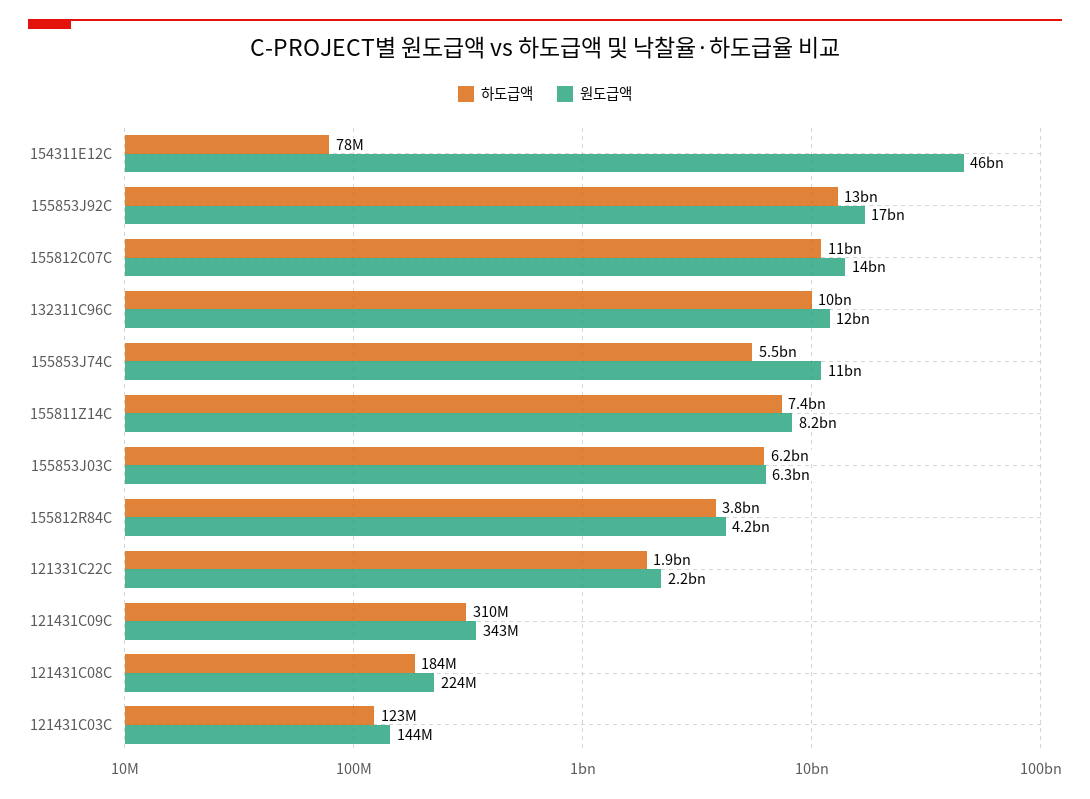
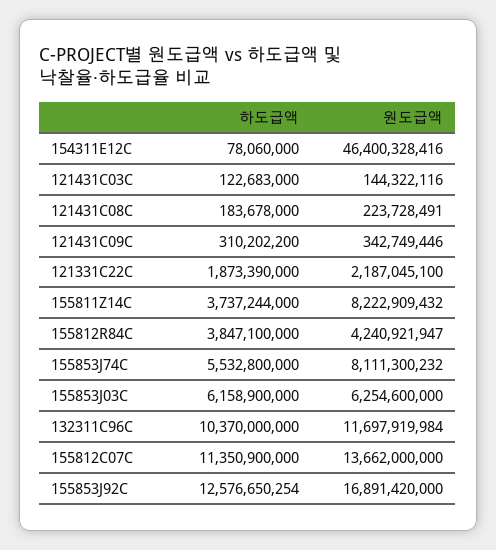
  {
    "하도급액": {
      "154311E12C": 78060000,
      "155853J92C": 12576650254,
      "155812C07C": 11350900000,
      "132311C96C": 10370000000,
      "155853J74C": 5532800000,
-     "155811Z14C": 7400000000,
+     "155811Z14C": 3737244000,
      "155853J03C": 6158900000,
      "155812R84C": 3847100000,
      "121331C22C": 1873390000,
      "121431C09C": 310202200,
      "121431C08C": 183678000,
      "121431C03C": 122683000
    },
    "원도급액": {
      "154311E12C": 46400328416,
      "155853J92C": 16891420000,
      "155812C07C": 13662000000,
      "132311C96C": 11697919984,
-     "155853J74C": 11000000000,
+     "155853J74C": 8111300232,
      "155811Z14C": 8222909432,
      "155853J03C": 6254600000,
      "155812R84C": 4240921947,
      "121331C22C": 2187045100,
      "121431C09C": 342749446,
      "121431C08C": 223728491,
      "121431C03C": 144322116
    }
  }

